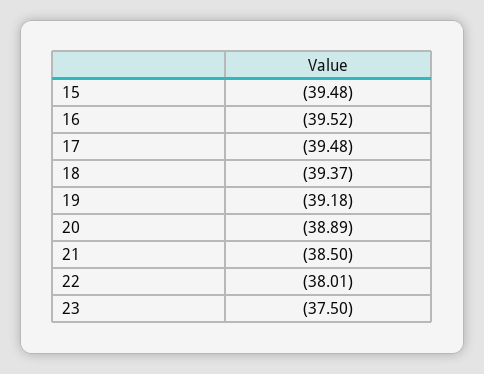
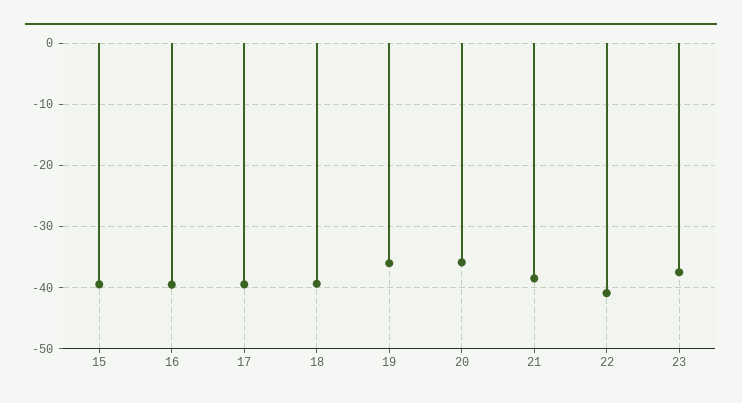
  {
    "15": -39.48,
    "16": -39.52,
    "17": -39.48,
    "18": -39.37,
-   "19": -39.18,
+   "19": -36,
-   "20": -38.89,
+   "20": -36,
    "21": -38.5,
-   "22": -38.01,
+   "22": -41,
    "23": -37.5
  }

